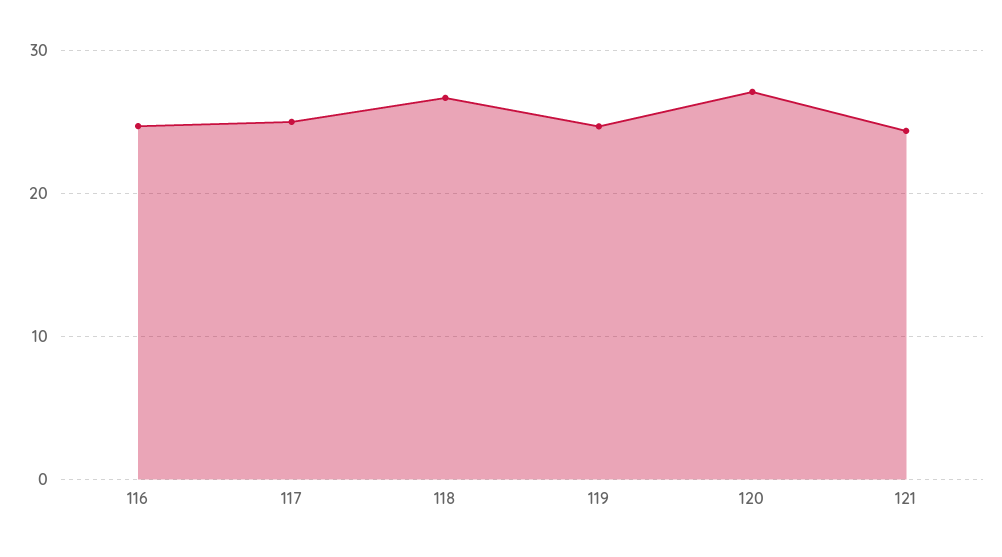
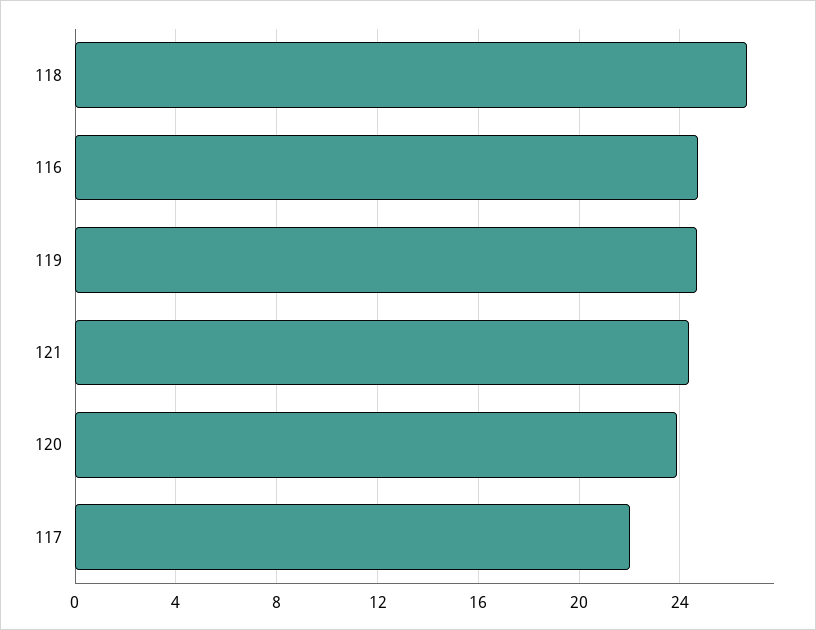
  {
    "116": 24.5,
-   "117": 25,
+   "117": 22,
    "118": 26.5,
    "119": 24.5,
-   "120": 27,
+   "120": 24,
    "121": 24.5
  }

